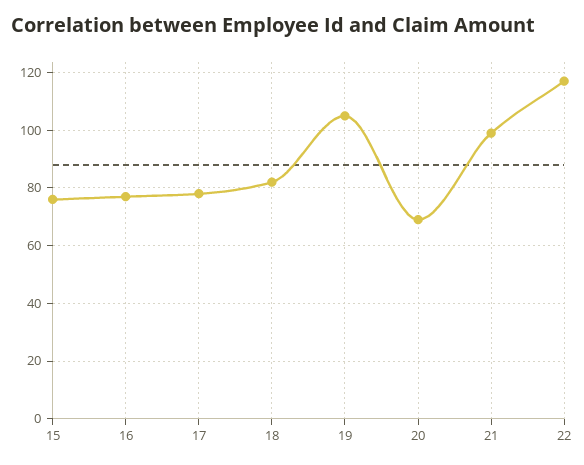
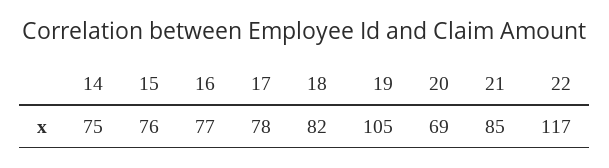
  {
    "15": 76,
    "16": 77,
    "17": 78,
    "18": 82,
    "19": 105,
    "20": 69,
-   "21": 100,
+   "21": 85,
-   "22": 117
+   "22": 117,
+   "14": 75
  }

